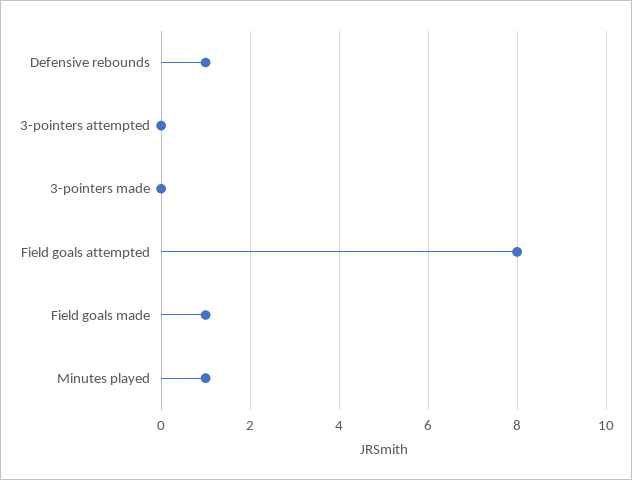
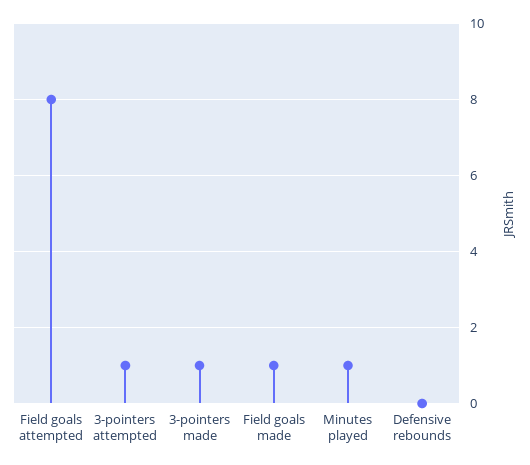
  {
-   "Defensive rebounds": 1,
+   "Defensive rebounds": 0,
-   "3-pointers attempted": 0,
+   "3-pointers attempted": 1,
-   "3-pointers made": 0,
+   "3-pointers made": 1,
    "Field goals attempted": 8,
    "Field goals made": 1,
    "Minutes played": 1
  }

